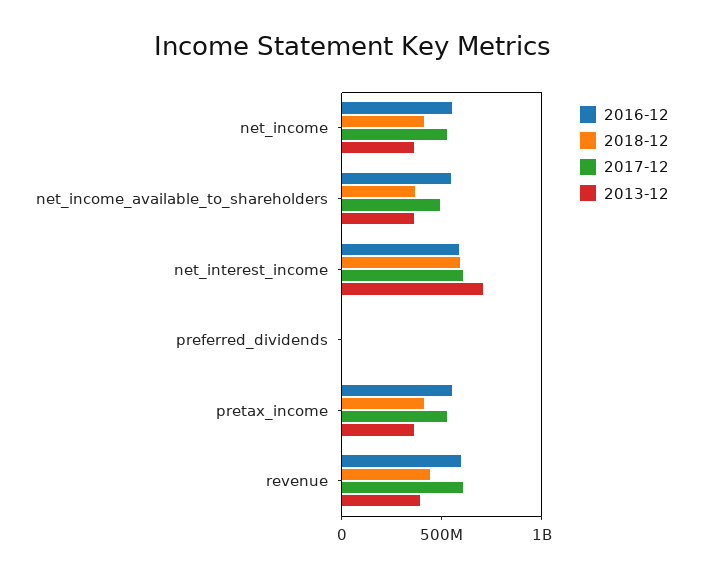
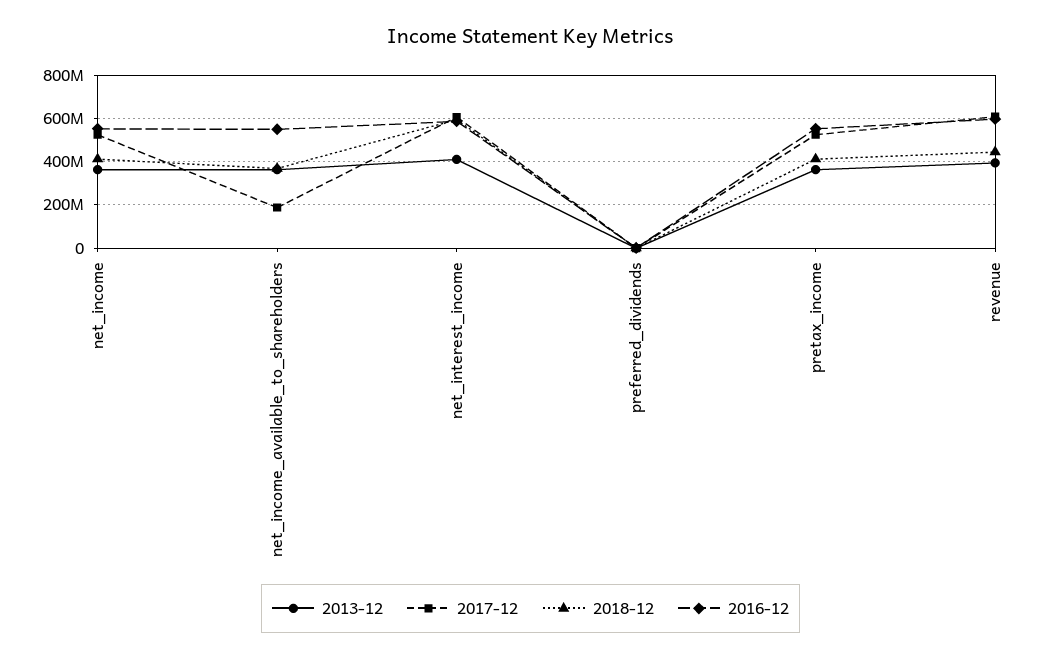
  {
    "2016-12": {
      "net_income": 550000000,
      "net_income_available_to_shareholders": 550000000,
      "net_interest_income": 600000000,
      "preferred_dividends": 0,
      "pretax_income": 550000000,
      "revenue": 600000000
    },
    "2018-12": {
      "net_income": 400000000,
      "net_income_available_to_shareholders": 350000000,
      "net_interest_income": 600000000,
      "preferred_dividends": 0,
      "pretax_income": 400000000,
      "revenue": 450000000
    },
    "2017-12": {
      "net_income": 500000000,
-     "net_income_available_to_shareholders": 500000000,
+     "net_income_available_to_shareholders": 200000000,
      "net_interest_income": 600000000,
      "preferred_dividends": 0,
      "pretax_income": 500000000,
      "revenue": 600000000
    },
    "2013-12": {
      "net_income": 350000000,
      "net_income_available_to_shareholders": 350000000,
-     "net_interest_income": 700000000,
+     "net_interest_income": 400000000,
      "preferred_dividends": 0,
      "pretax_income": 350000000,
      "revenue": 400000000
    }
  }

